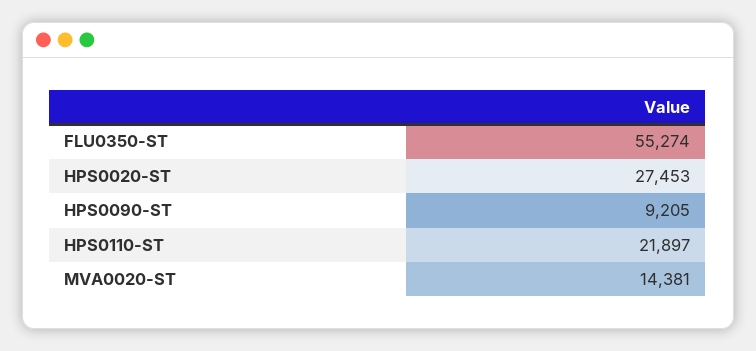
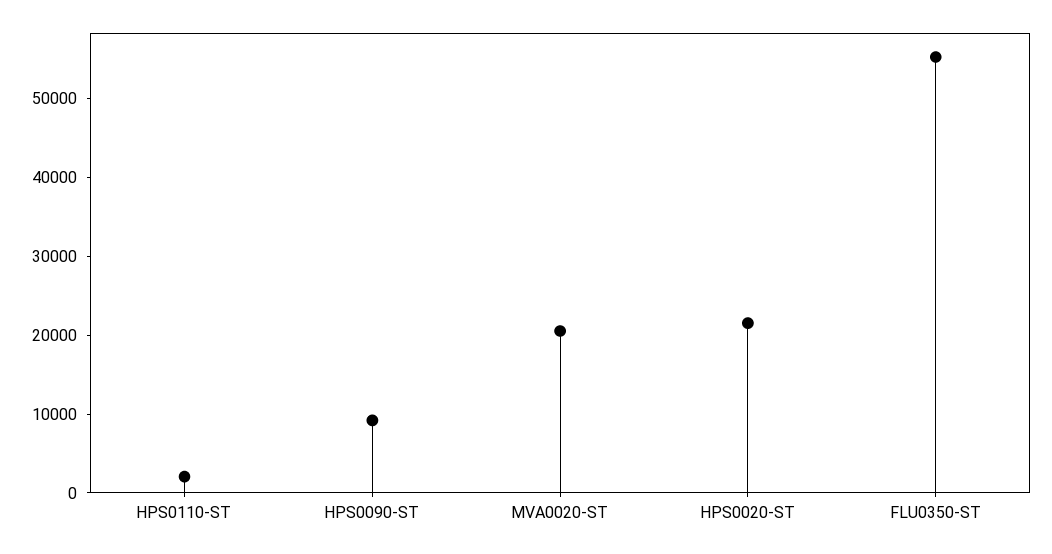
  {
    "FLU0350-ST": 55274,
-   "HPS0020-ST": 27453,
+   "HPS0020-ST": 22000,
    "HPS0090-ST": 9205,
-   "HPS0110-ST": 21897,
+   "HPS0110-ST": 2000,
-   "MVA0020-ST": 14381
+   "MVA0020-ST": 20000
  }

